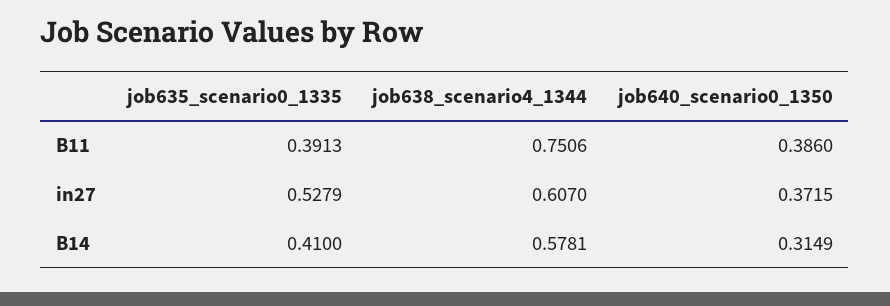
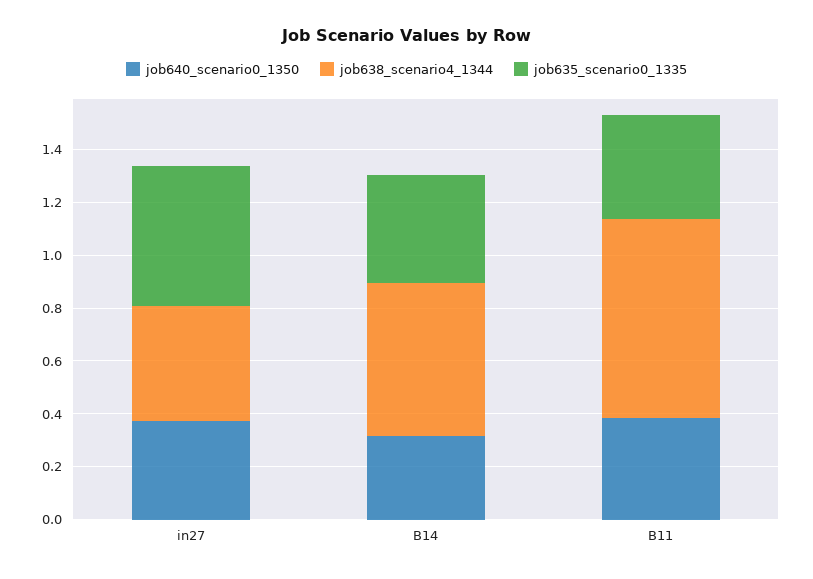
  {
    "job635_scenario0_1335": {
      "B11": 0.3913,
      "in27": 0.5279,
      "B14": 0.41
    },
    "job638_scenario4_1344": {
      "B11": 0.7506,
-     "in27": 0.607,
+     "in27": 0.45,
      "B14": 0.5781
    },
    "job640_scenario0_1350": {
      "B11": 0.386,
      "in27": 0.3715,
      "B14": 0.3149
    }
  }

